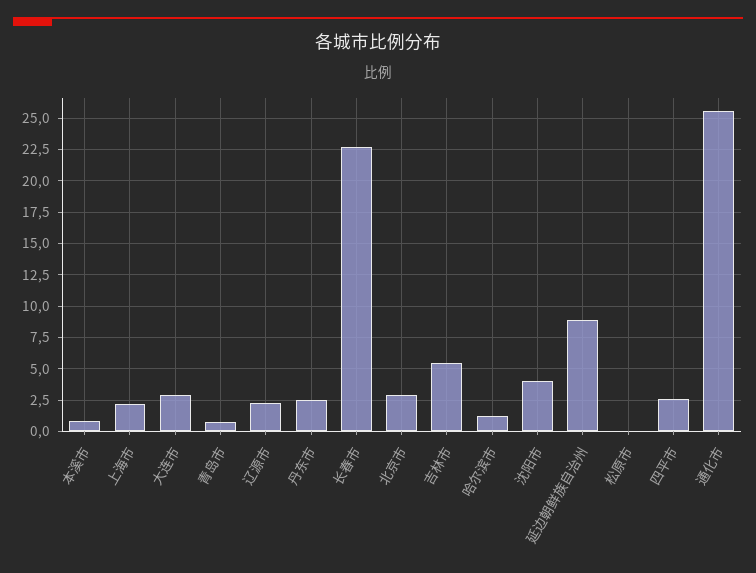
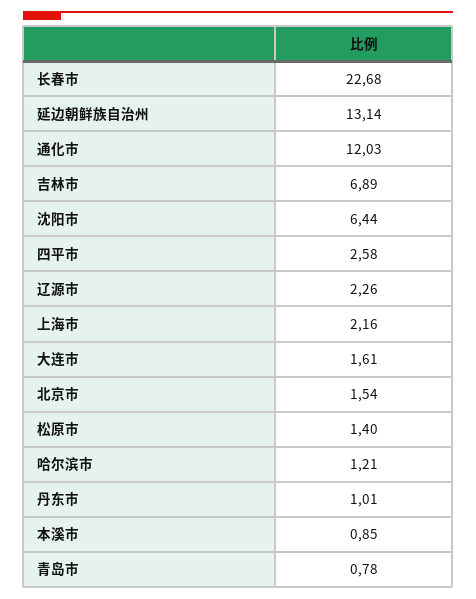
  {
    "本溪市": 0.85,
    "上海市": 2.16,
-   "大连市": 3,
+   "大连市": 1.61,
    "青岛市": 0.78,
    "辽源市": 2.26,
-   "丹东市": 2.5,
+   "丹东市": 1.01,
    "长春市": 22.68,
-   "北京市": 3,
+   "北京市": 1.54,
-   "吉林市": 5.5,
+   "吉林市": 6.89,
    "哈尔滨市": 1.21,
-   "沈阳市": 4,
+   "沈阳市": 6.44,
-   "延边朝鲜族自治州": 9,
+   "延边朝鲜族自治州": 13.14,
-   "松原市": 0,
+   "松原市": 1.4,
    "四平市": 2.58,
-   "通化市": 25.5
+   "通化市": 12.03
  }

